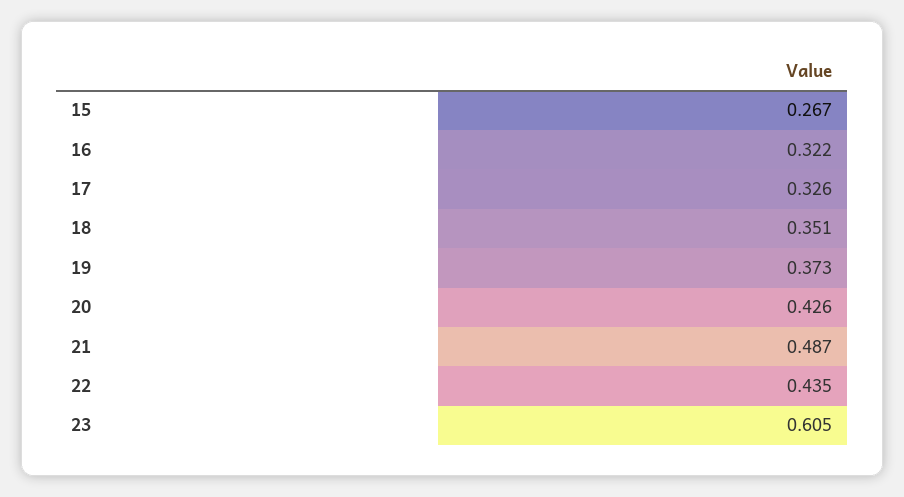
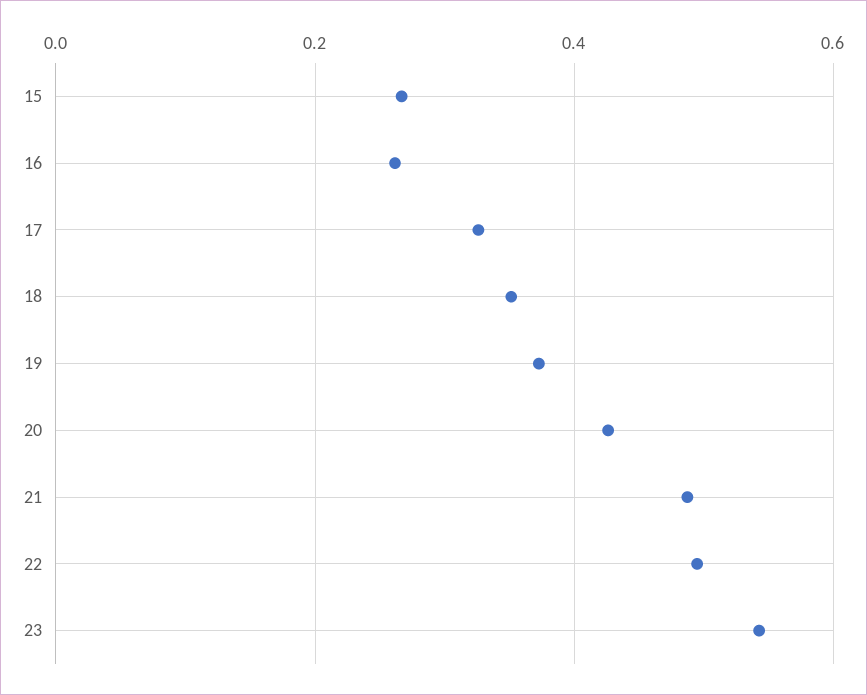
  {
    "15": 0.267,
-   "16": 0.322,
+   "16": 0.26,
    "17": 0.326,
    "18": 0.351,
    "19": 0.373,
    "20": 0.426,
    "21": 0.487,
-   "22": 0.435,
+   "22": 0.5,
-   "23": 0.605
+   "23": 0.54
  }

